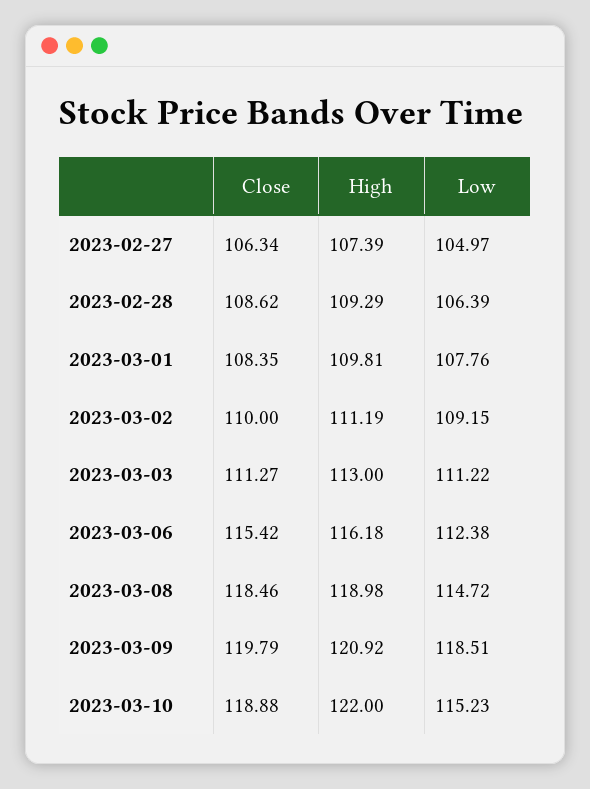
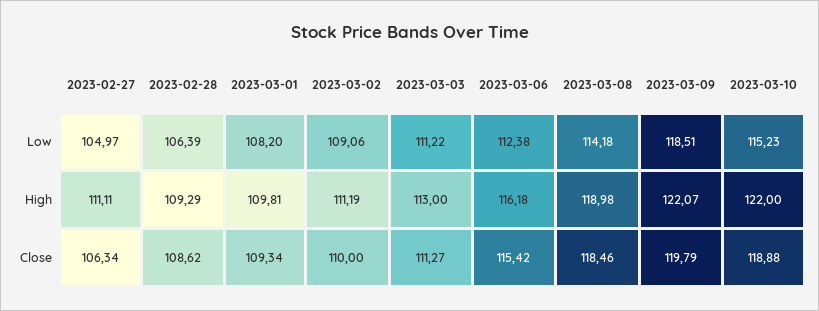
  {
    "Close": {
      "2023-02-27": 106.34,
      "2023-02-28": 108.62,
-     "2023-03-01": 108.35,
+     "2023-03-01": 109.34,
      "2023-03-02": 110,
      "2023-03-03": 111.27,
      "2023-03-06": 115.42,
      "2023-03-08": 118.46,
      "2023-03-09": 119.79,
      "2023-03-10": 118.88
    },
    "High": {
-     "2023-02-27": 107.39,
+     "2023-02-27": 111.11,
      "2023-02-28": 109.29,
      "2023-03-01": 109.81,
      "2023-03-02": 111.19,
      "2023-03-03": 113,
      "2023-03-06": 116.18,
      "2023-03-08": 118.98,
-     "2023-03-09": 120.92,
+     "2023-03-09": 122.07,
      "2023-03-10": 122
    },
    "Low": {
      "2023-02-27": 104.97,
      "2023-02-28": 106.39,
-     "2023-03-01": 107.76,
+     "2023-03-01": 108.2,
-     "2023-03-02": 109.15,
+     "2023-03-02": 109.06,
      "2023-03-03": 111.22,
      "2023-03-06": 112.38,
-     "2023-03-08": 114.72,
+     "2023-03-08": 114.18,
      "2023-03-09": 118.51,
      "2023-03-10": 115.23
    }
  }

